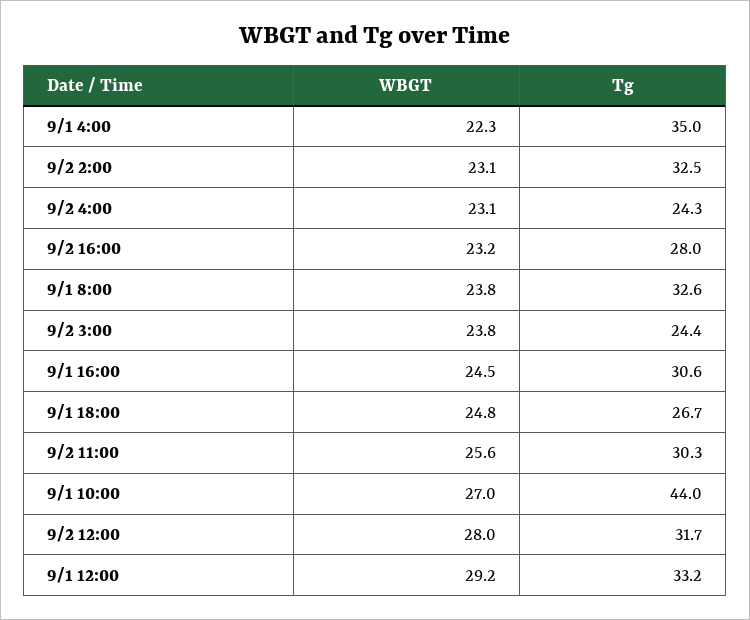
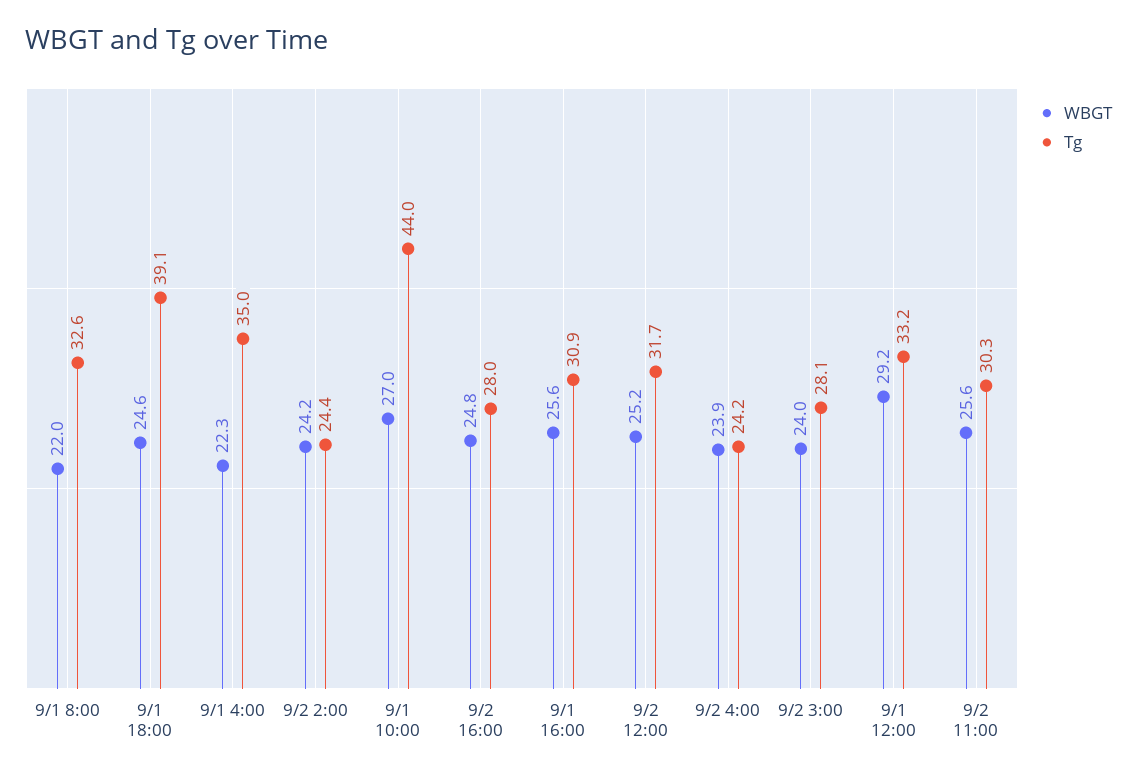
  {
    "WBGT": {
      "9/1 4:00": 22.3,
-     "9/2 2:00": 23.1,
+     "9/2 2:00": 24.2,
-     "9/2 4:00": 23.1,
+     "9/2 4:00": 23.9,
-     "9/2 16:00": 23.2,
+     "9/2 16:00": 24.8,
-     "9/1 8:00": 23.8,
+     "9/1 8:00": 22,
-     "9/2 3:00": 23.8,
+     "9/2 3:00": 24,
-     "9/1 16:00": 24.5,
+     "9/1 16:00": 25.6,
-     "9/1 18:00": 24.8,
+     "9/1 18:00": 24.6,
      "9/2 11:00": 25.6,
      "9/1 10:00": 27,
-     "9/2 12:00": 28,
+     "9/2 12:00": 25.2,
      "9/1 12:00": 29.2
    },
    "Tg": {
      "9/1 4:00": 35,
-     "9/2 2:00": 32.5,
+     "9/2 2:00": 24.4,
-     "9/2 4:00": 24.3,
+     "9/2 4:00": 24.2,
      "9/2 16:00": 28,
      "9/1 8:00": 32.6,
-     "9/2 3:00": 24.4,
+     "9/2 3:00": 28.1,
-     "9/1 16:00": 30.6,
+     "9/1 16:00": 30.9,
-     "9/1 18:00": 26.7,
+     "9/1 18:00": 39.1,
      "9/2 11:00": 30.3,
      "9/1 10:00": 44,
      "9/2 12:00": 31.7,
      "9/1 12:00": 33.2
    }
  }

